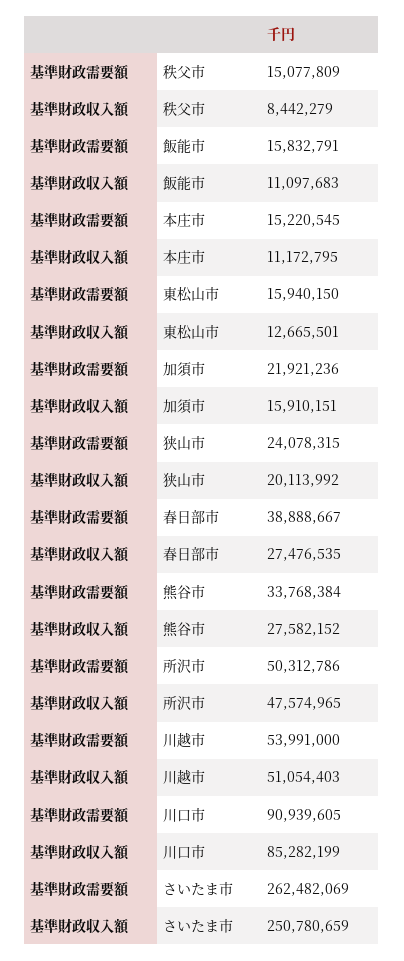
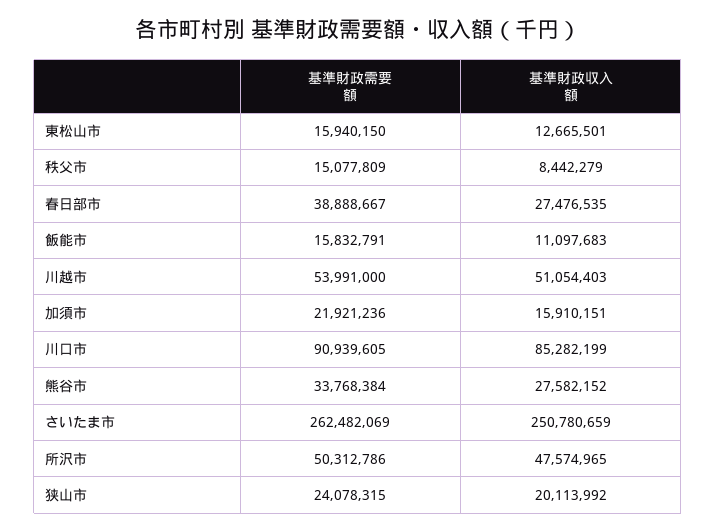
  {
    "基準財政需要額": {
      "秩父市": 15077809,
      "飯能市": 15832791,
-     "本庄市": 15220545,
      "東松山市": 15940150,
      "加須市": 21921236,
      "狭山市": 24078315,
      "春日部市": 38888667,
      "熊谷市": 33768384,
      "所沢市": 50312786,
      "川越市": 53991000,
      "川口市": 90939605,
      "さいたま市": 262482069
    },
    "基準財政収入額": {
      "秩父市": 8442279,
      "飯能市": 11097683,
-     "本庄市": 11172795,
      "東松山市": 12665501,
      "加須市": 15910151,
      "狭山市": 20113992,
      "春日部市": 27476535,
      "熊谷市": 27582152,
      "所沢市": 47574965,
      "川越市": 51054403,
      "川口市": 85282199,
      "さいたま市": 250780659
    }
  }

